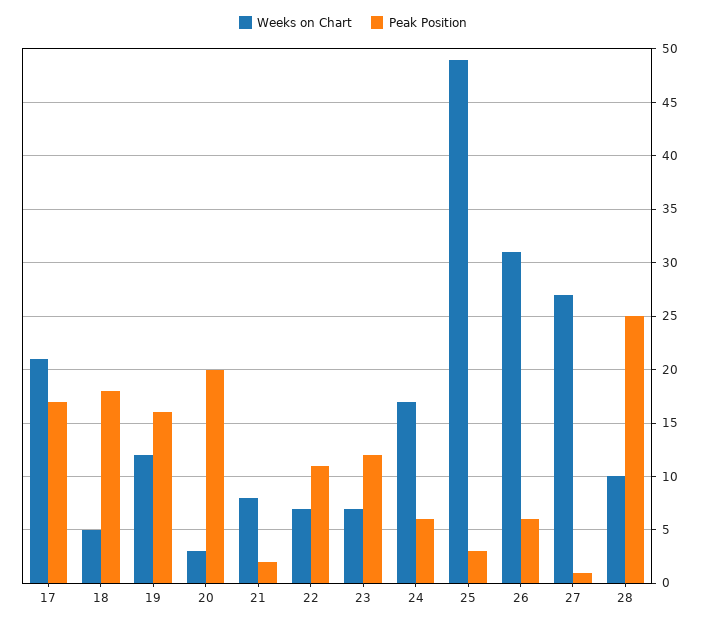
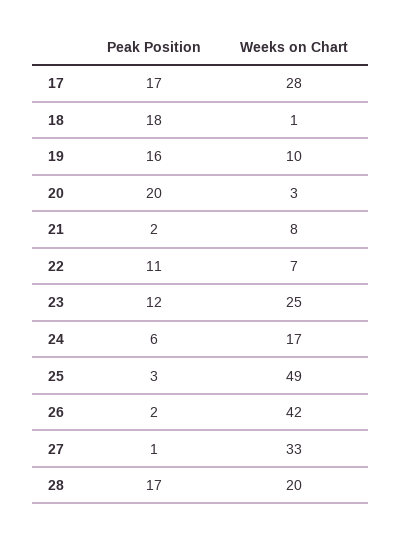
  {
    "Weeks on Chart": {
-     "17": 21,
+     "17": 28,
-     "18": 5,
+     "18": 1,
-     "19": 12,
+     "19": 10,
      "20": 3,
      "21": 8,
      "22": 7,
-     "23": 7,
+     "23": 25,
      "24": 17,
      "25": 49,
-     "26": 31,
+     "26": 42,
-     "27": 27,
+     "27": 33,
-     "28": 10
+     "28": 20
    },
    "Peak Position": {
      "17": 17,
      "18": 18,
      "19": 16,
      "20": 20,
      "21": 2,
      "22": 11,
      "23": 12,
      "24": 6,
      "25": 3,
-     "26": 6,
+     "26": 2,
      "27": 1,
-     "28": 25
+     "28": 17
    }
  }

